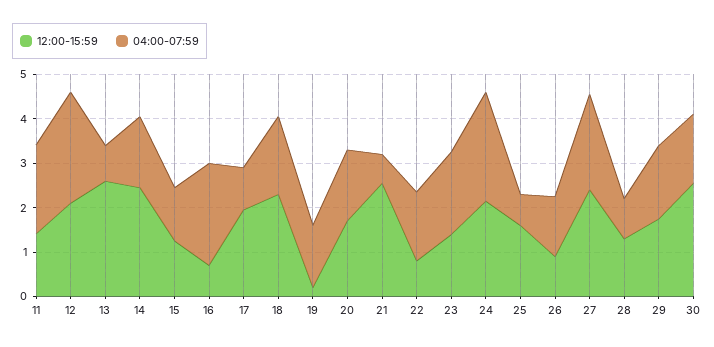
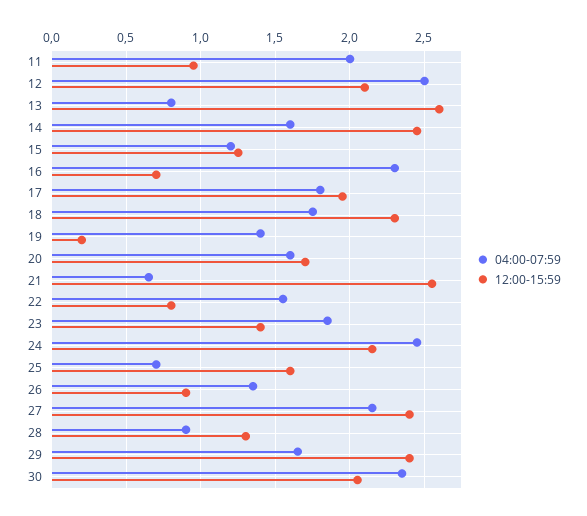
  {
    "12:00-15:59": {
-     "11": 1.4,
+     "11": 0.95,
      "12": 2.1,
      "13": 2.6,
      "14": 2.45,
      "15": 1.25,
      "16": 0.7,
      "17": 1.95,
      "18": 2.3,
      "19": 0.2,
      "20": 1.7,
      "21": 2.55,
      "22": 0.8,
      "23": 1.4,
      "24": 2.15,
      "25": 1.6,
      "26": 0.9,
      "27": 2.4,
      "28": 1.3,
-     "29": 1.8,
+     "29": 2.4,
-     "30": 2.6
+     "30": 2.05
    },
    "04:00-07:59": {
      "11": 2,
      "12": 2.5,
      "13": 0.8,
      "14": 1.6,
      "15": 1.2,
      "16": 2.3,
-     "17": 1,
+     "17": 1.8,
      "18": 1.75,
      "19": 1.4,
      "20": 1.6,
      "21": 0.65,
      "22": 1.55,
      "23": 1.85,
      "24": 2.45,
      "25": 0.7,
      "26": 1.35,
      "27": 2.15,
      "28": 0.9,
      "29": 1.65,
-     "30": 1.6
+     "30": 2.35
    }
  }

